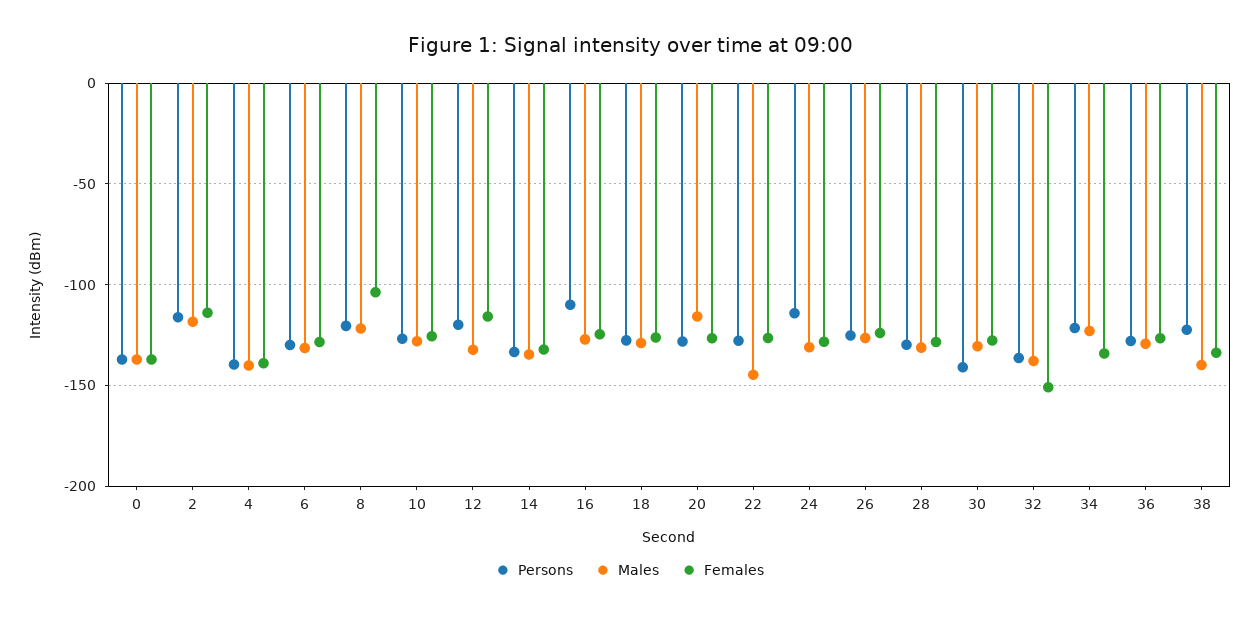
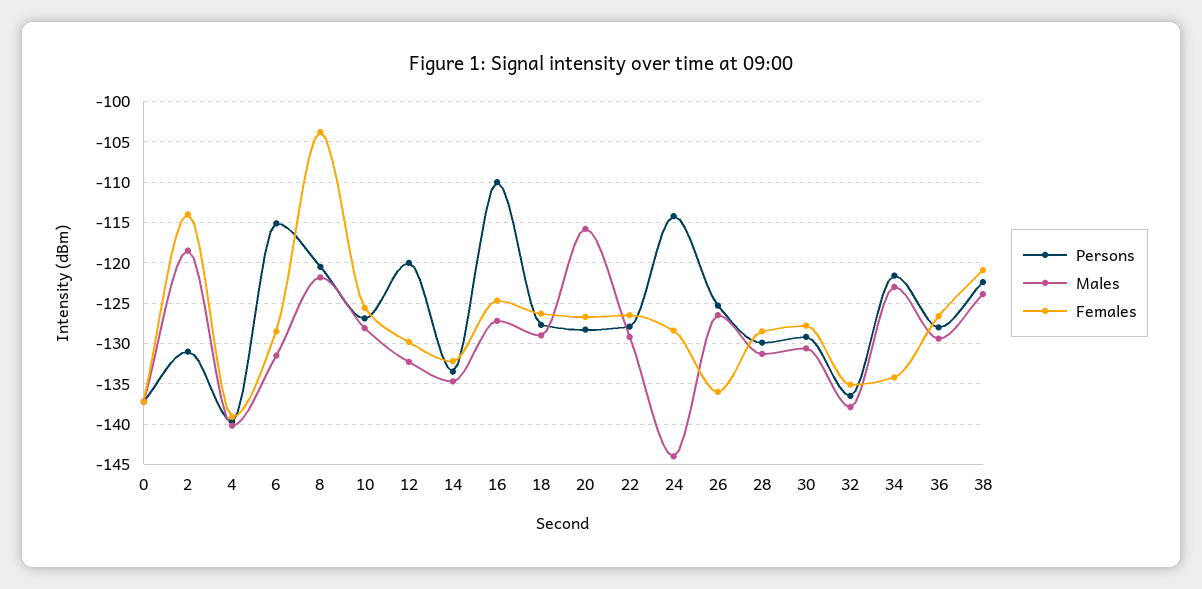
  {
    "Persons": {
      "0": -137,
-     "2": -115,
+     "2": -131,
      "4": -140,
-     "6": -130,
+     "6": -115,
      "8": -121,
      "10": -127,
      "12": -120,
      "14": -134,
      "16": -110,
      "18": -128,
      "20": -128,
      "22": -128,
      "24": -114,
      "26": -125,
      "28": -130,
-     "30": -140,
+     "30": -129,
      "32": -137,
      "34": -122,
      "36": -128,
      "38": -122
    },
    "Males": {
      "0": -137,
      "2": -119,
      "4": -140,
      "6": -132,
      "8": -122,
      "10": -128,
      "12": -132,
      "14": -135,
      "16": -127,
      "18": -129,
      "20": -116,
-     "22": -145,
+     "22": -129,
-     "24": -130,
+     "24": -144,
      "26": -127,
      "28": -131,
      "30": -131,
      "32": -138,
      "34": -123,
      "36": -129,
-     "38": -140
+     "38": -124
    },
    "Females": {
      "0": -137,
      "2": -114,
      "4": -139,
      "6": -129,
      "8": -104,
      "10": -126,
-     "12": -115,
+     "12": -130,
      "14": -132,
      "16": -125,
      "18": -126,
      "20": -127,
      "22": -127,
      "24": -128,
-     "26": -125,
+     "26": -136,
      "28": -129,
      "30": -128,
-     "32": -150,
+     "32": -135,
      "34": -134,
      "36": -127,
-     "38": -135
+     "38": -121
    }
  }

